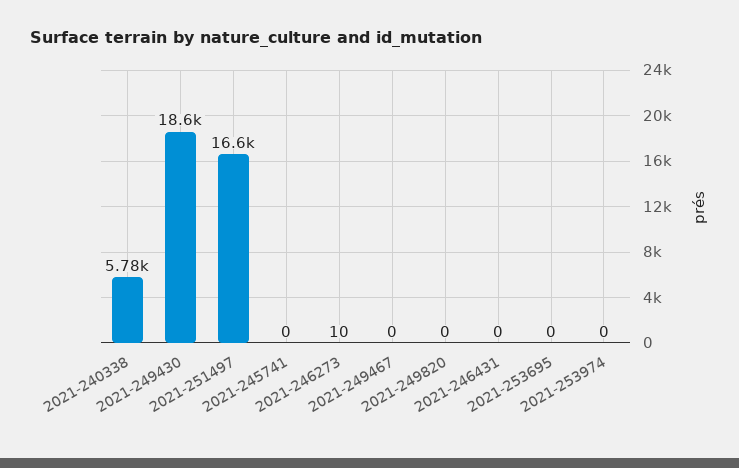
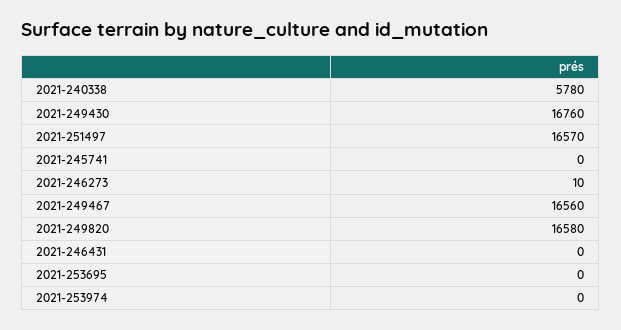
  {
    "2021-240338": 5780,
-   "2021-249430": 18600,
+   "2021-249430": 16760,
    "2021-251497": 16570,
    "2021-245741": 0,
    "2021-246273": 10,
-   "2021-249467": 0,
+   "2021-249467": 16560,
-   "2021-249820": 0,
+   "2021-249820": 16580,
    "2021-246431": 0,
    "2021-253695": 0,
    "2021-253974": 0
  }

